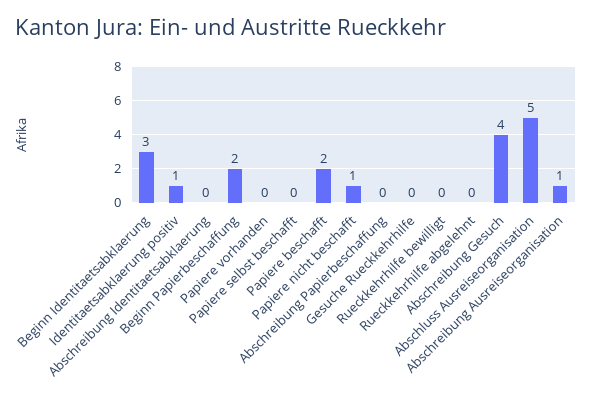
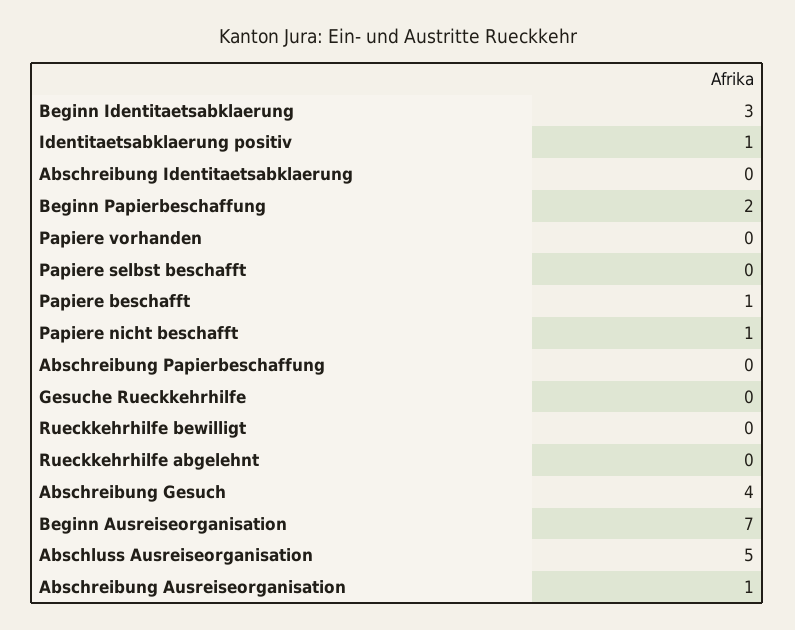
  {
    "Beginn Identitaetsabklaerung": 3,
    "Identitaetsabklaerung positiv": 1,
    "Abschreibung Identitaetsabklaerung": 0,
    "Beginn Papierbeschaffung": 2,
    "Papiere vorhanden": 0,
    "Papiere selbst beschafft": 0,
-   "Papiere beschafft": 2,
+   "Papiere beschafft": 1,
    "Papiere nicht beschafft": 1,
    "Abschreibung Papierbeschaffung": 0,
    "Gesuche Rueckkehrhilfe": 0,
    "Rueckkehrhilfe bewilligt": 0,
    "Rueckkehrhilfe abgelehnt": 0,
    "Abschreibung Gesuch": 4,
    "Abschluss Ausreiseorganisation": 5,
-   "Abschreibung Ausreiseorganisation": 1
+   "Abschreibung Ausreiseorganisation": 1,
+   "Beginn Ausreiseorganisation": 7
  }

